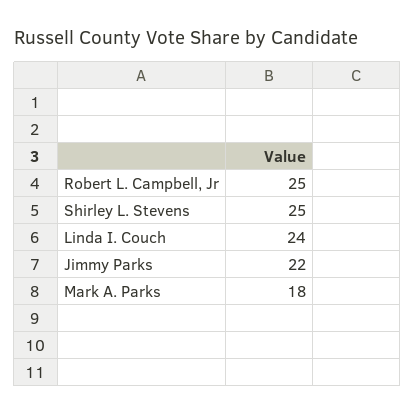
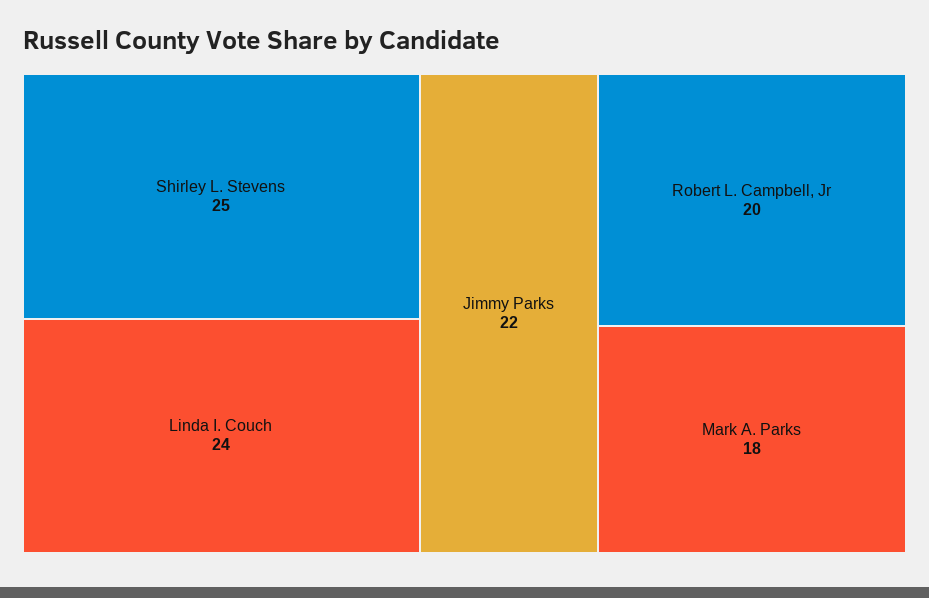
  {
-   "Robert L. Campbell, Jr": 25,
+   "Robert L. Campbell, Jr": 20,
    "Shirley L. Stevens": 25,
    "Linda I. Couch": 24,
    "Jimmy Parks": 22,
    "Mark A. Parks": 18
  }

